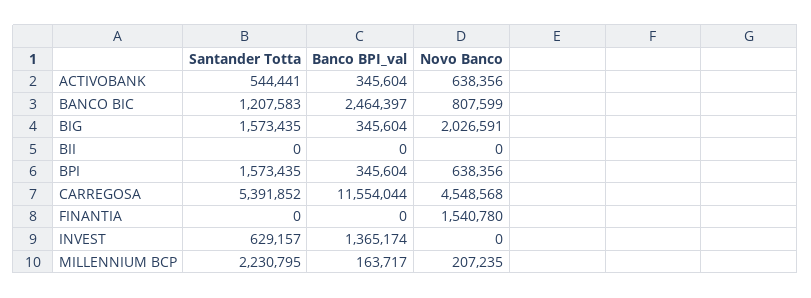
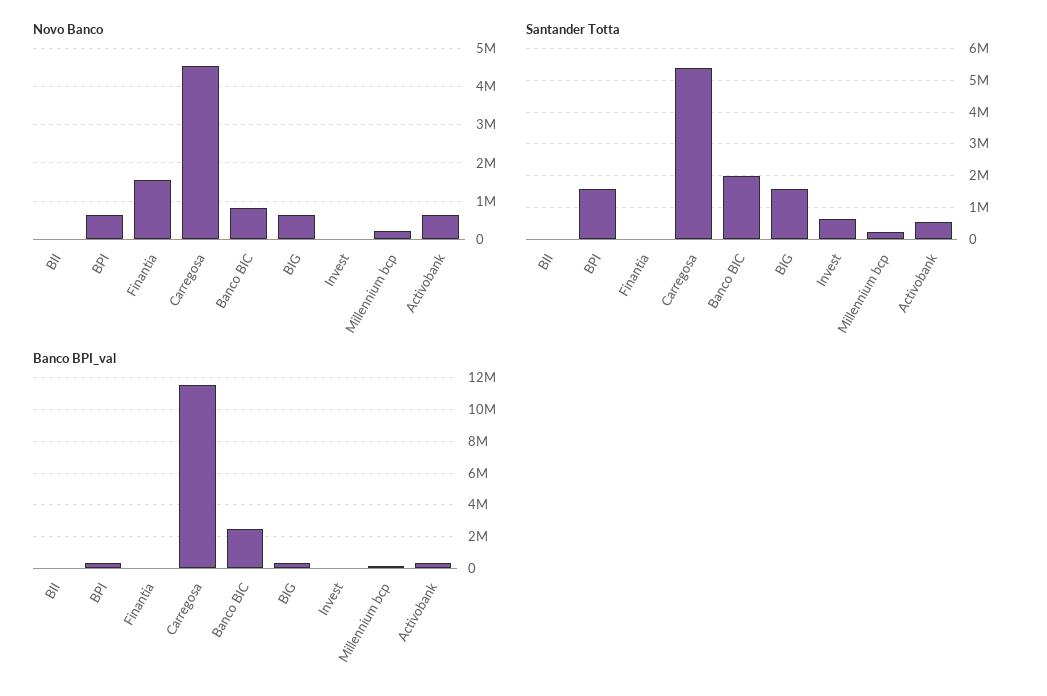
  {
    "Santander Totta": {
      "ACTIVOBANK": 544441,
-     "BANCO BIC": 1207583,
+     "BANCO BIC": 2000000,
      "BIG": 1573435,
      "BII": 0,
      "BPI": 1573435,
      "CARREGOSA": 5391852,
      "FINANTIA": 0,
      "INVEST": 629157,
-     "MILLENNIUM BCP": 2230795
+     "MILLENNIUM BCP": 200000
    },
    "Banco BPI_val": {
      "ACTIVOBANK": 345604,
      "BANCO BIC": 2464397,
      "BIG": 345604,
      "BII": 0,
      "BPI": 345604,
      "CARREGOSA": 11554044,
      "FINANTIA": 0,
-     "INVEST": 1365174,
+     "INVEST": 0,
      "MILLENNIUM BCP": 163717
    },
    "Novo Banco": {
      "ACTIVOBANK": 638356,
      "BANCO BIC": 807599,
-     "BIG": 2026591,
+     "BIG": 600000,
      "BII": 0,
      "BPI": 638356,
      "CARREGOSA": 4548568,
      "FINANTIA": 1540780,
      "INVEST": 0,
      "MILLENNIUM BCP": 207235
    }
  }

